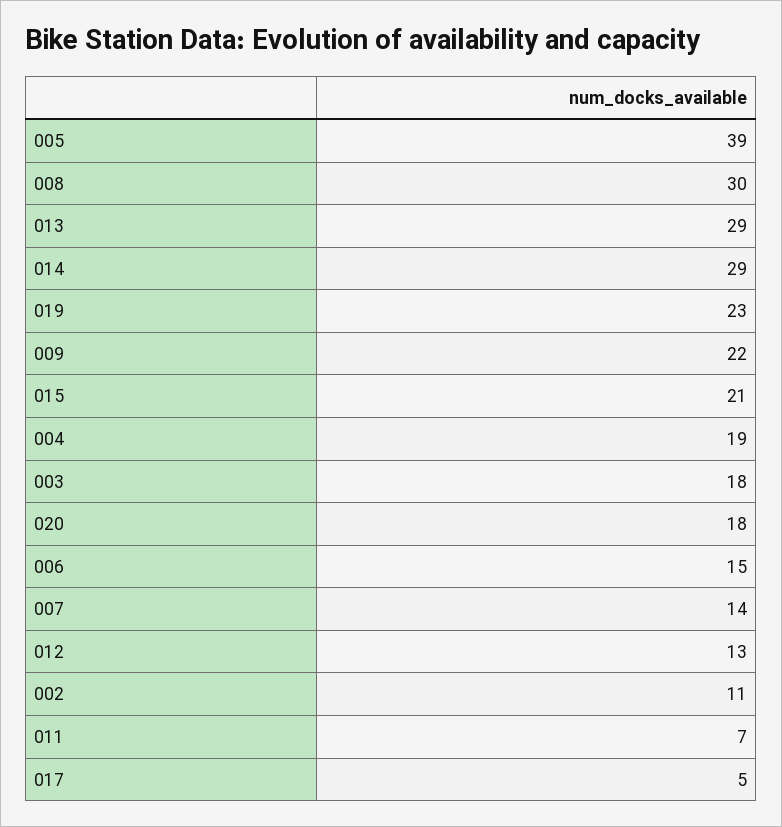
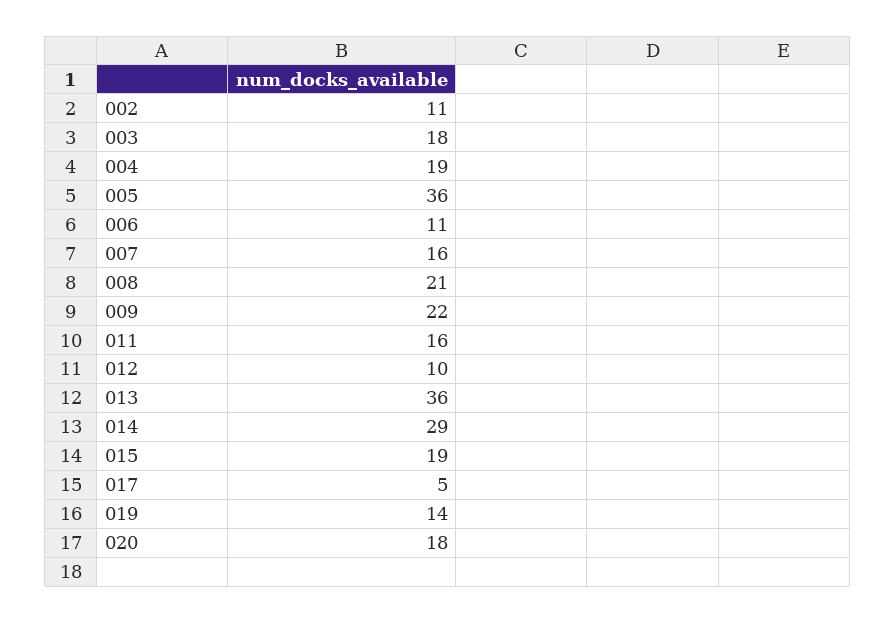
  {
-   "005": 39,
+   "005": 36,
-   "008": 30,
+   "008": 21,
-   "013": 29,
+   "013": 36,
    "014": 29,
-   "019": 23,
+   "019": 14,
    "009": 22,
-   "015": 21,
+   "015": 19,
    "004": 19,
    "003": 18,
    "020": 18,
-   "006": 15,
+   "006": 11,
-   "007": 14,
+   "007": 16,
-   "012": 13,
+   "012": 10,
    "002": 11,
-   "011": 7,
+   "011": 16,
    "017": 5
  }

